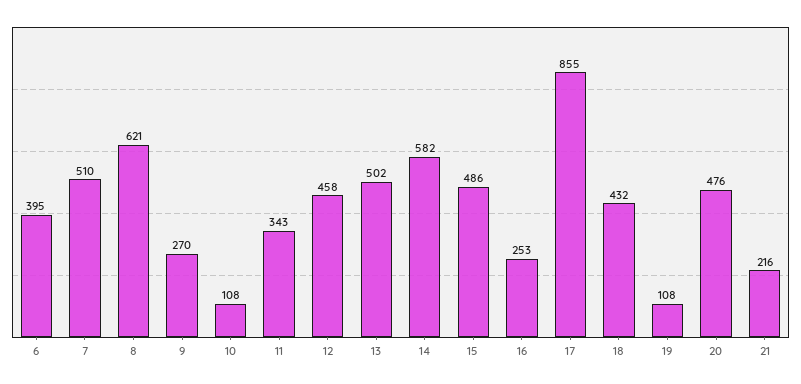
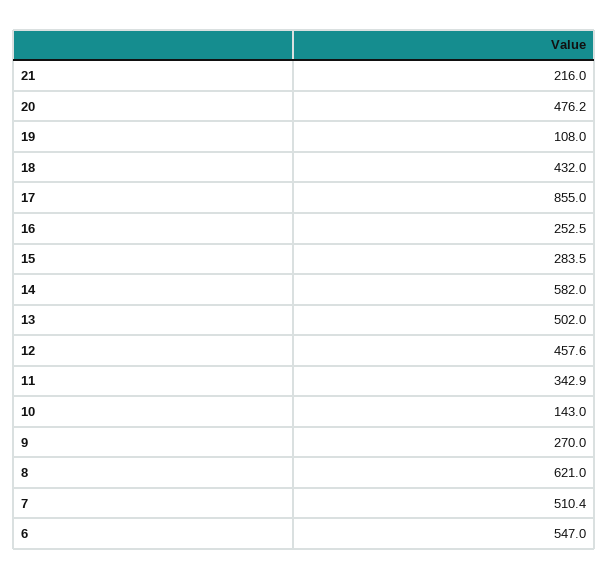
  {
-   "6": 395,
+   "6": 547,
    "7": 510.4,
    "8": 621,
    "9": 270,
-   "10": 108,
+   "10": 143,
    "11": 342.9,
    "12": 457.6,
    "13": 502,
    "14": 582,
-   "15": 486,
+   "15": 283.5,
    "16": 252.5,
    "17": 855,
    "18": 432,
    "19": 108,
    "20": 476.2,
    "21": 216
  }

